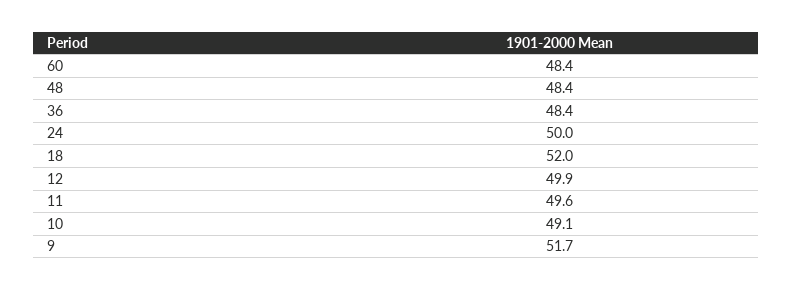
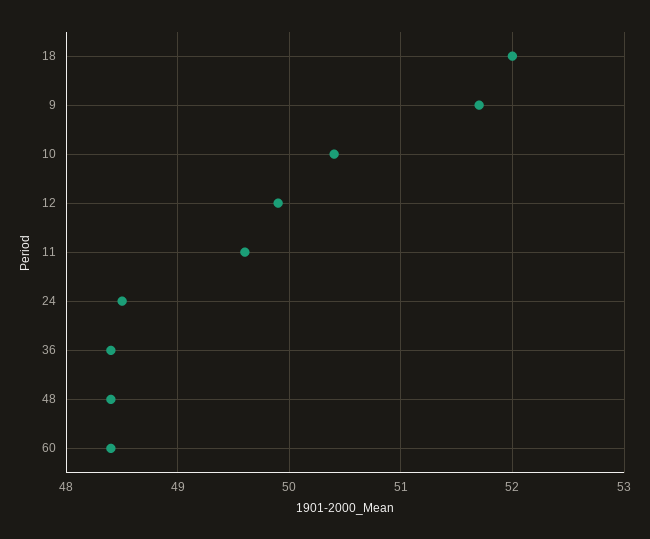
  {
    "60": 48.4,
    "48": 48.4,
    "36": 48.4,
-   "24": 50,
+   "24": 48.5,
    "18": 52,
    "12": 49.9,
    "11": 49.6,
-   "10": 49.1,
+   "10": 50.4,
    "9": 51.7
  }

